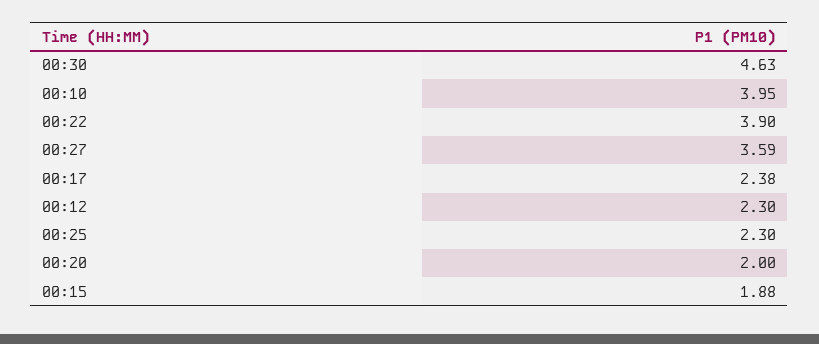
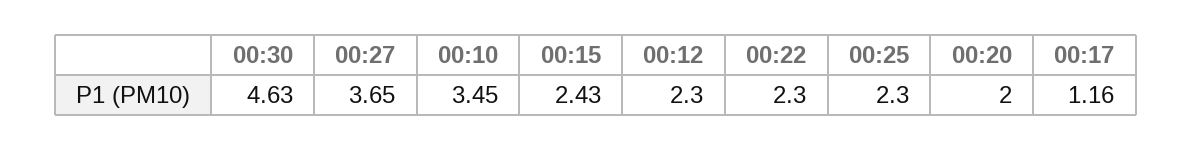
  {
    "00:30": 4.63,
-   "00:10": 3.95,
+   "00:10": 3.45,
-   "00:22": 3.9,
+   "00:22": 2.3,
-   "00:27": 3.59,
+   "00:27": 3.65,
-   "00:17": 2.38,
+   "00:17": 1.16,
    "00:12": 2.3,
    "00:25": 2.3,
    "00:20": 2,
-   "00:15": 1.88
+   "00:15": 2.43
  }

